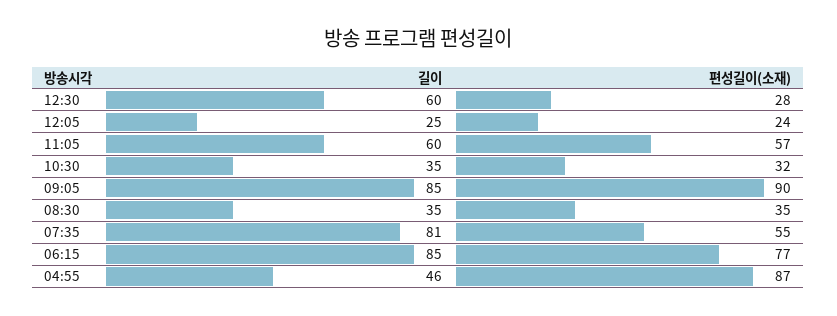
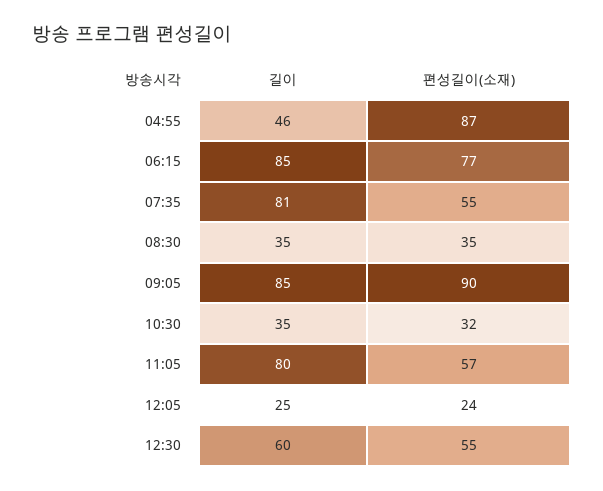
  {
    "길이": {
      "12:30": 60,
      "12:05": 25,
-     "11:05": 60,
+     "11:05": 80,
      "10:30": 35,
      "09:05": 85,
      "08:30": 35,
      "07:35": 81,
      "06:15": 85,
      "04:55": 46
    },
    "편성길이(소재)": {
-     "12:30": 28,
+     "12:30": 55,
      "12:05": 24,
      "11:05": 57,
      "10:30": 32,
      "09:05": 90,
      "08:30": 35,
      "07:35": 55,
      "06:15": 77,
      "04:55": 87
    }
  }

